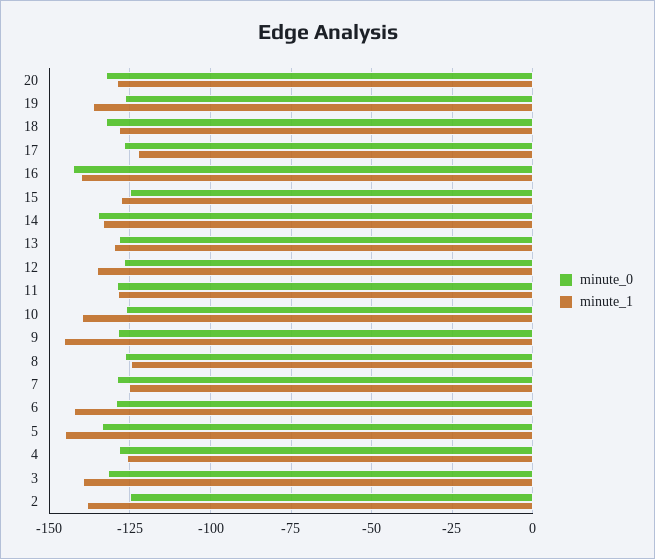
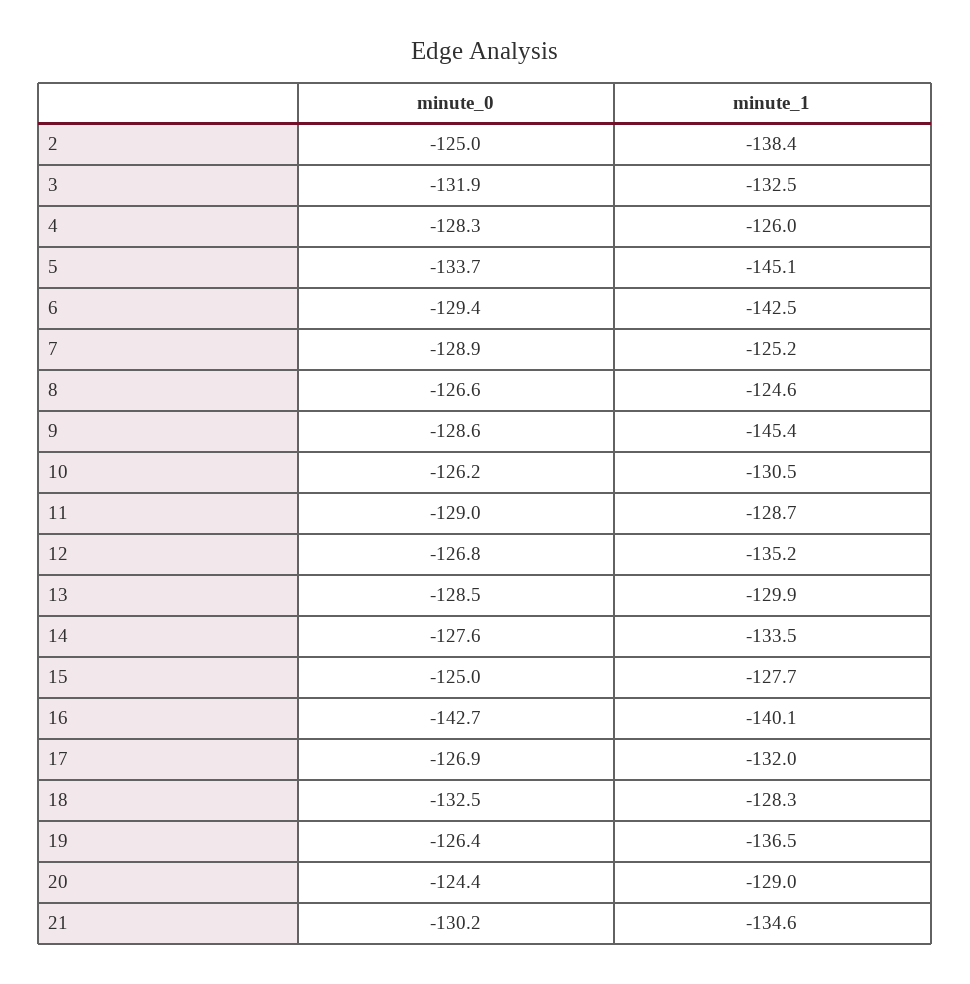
  {
    "minute_0": {
-     "20": -132.5,
+     "20": -124.4,
      "19": -126.4,
      "18": -132.5,
      "17": -126.9,
      "16": -142.7,
      "15": -125,
-     "14": -135,
+     "14": -127.6,
      "13": -128.5,
      "12": -126.8,
      "11": -129,
      "10": -126.2,
      "9": -128.6,
      "8": -126.6,
      "7": -128.9,
      "6": -129.4,
      "5": -133.7,
      "4": -128.3,
      "3": -131.9,
-     "2": -125
+     "2": -125,
+     "21": -130.2
    },
    "minute_1": {
      "20": -129,
      "19": -136.5,
      "18": -128.3,
-     "17": -122.5,
+     "17": -132,
      "16": -140.1,
      "15": -127.7,
      "14": -133.5,
      "13": -129.9,
      "12": -135.2,
      "11": -128.7,
-     "10": -140,
+     "10": -130.5,
      "9": -145.4,
      "8": -124.6,
      "7": -125.2,
      "6": -142.5,
      "5": -145.1,
      "4": -126,
-     "3": -140,
+     "3": -132.5,
-     "2": -138.4
+     "2": -138.4,
+     "21": -134.6
    }
  }

